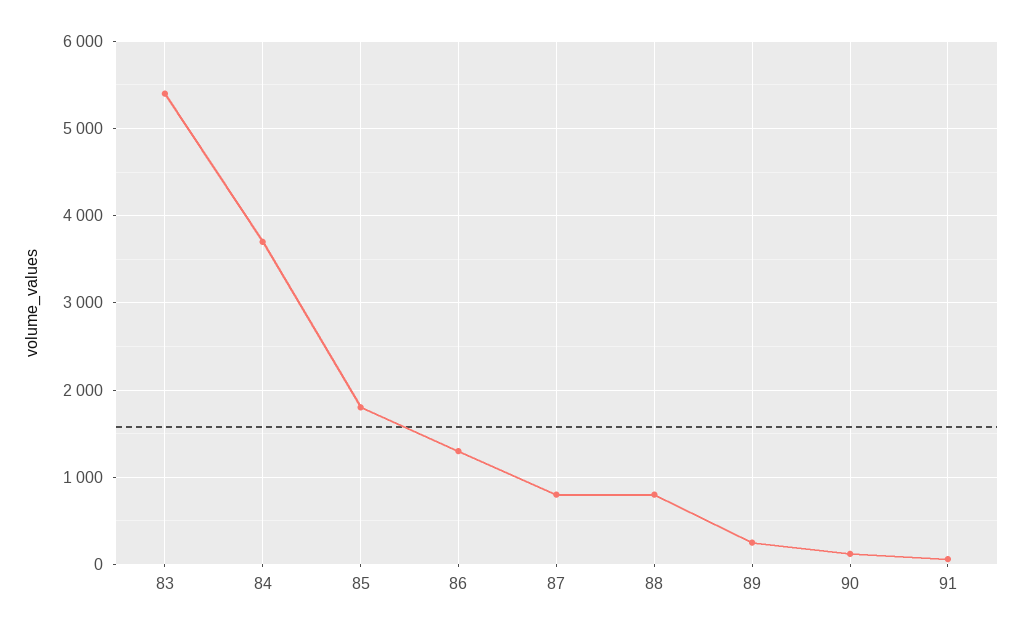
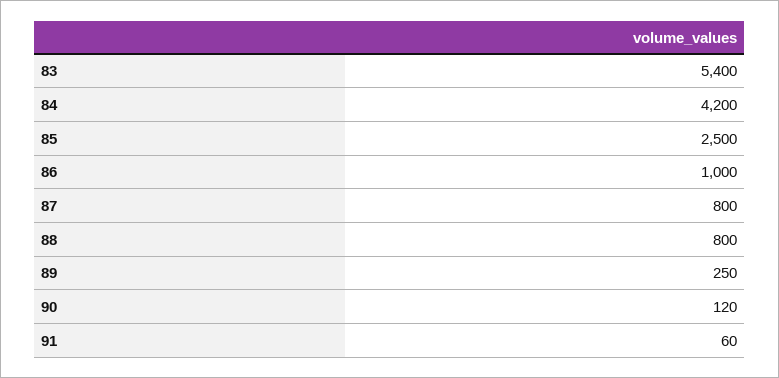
  {
    "83": 5400,
-   "84": 3700,
+   "84": 4200,
-   "85": 1800,
+   "85": 2500,
-   "86": 1300,
+   "86": 1000,
    "87": 800,
    "88": 800,
    "89": 250,
    "90": 120,
    "91": 60
  }

